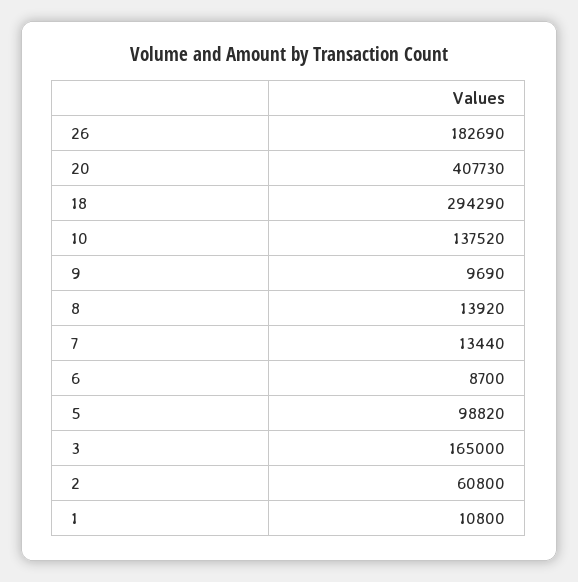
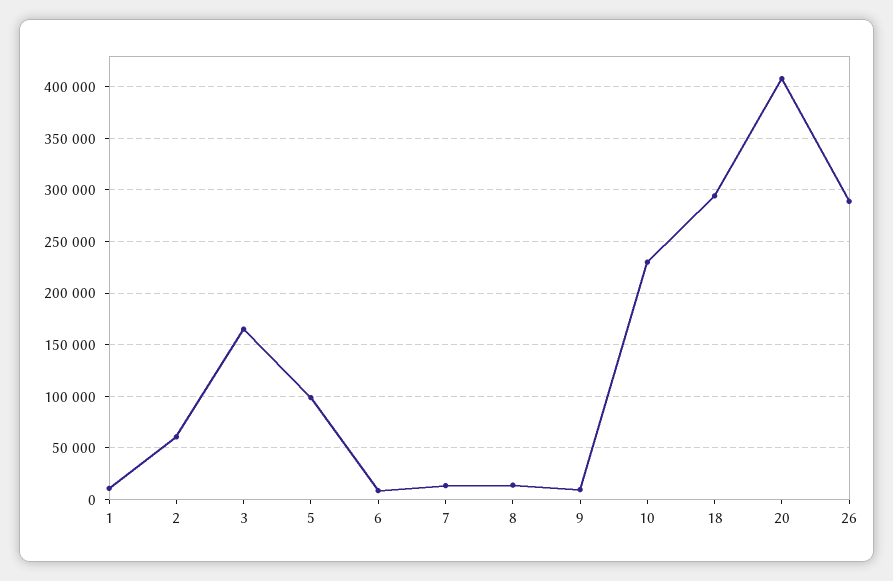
  {
-   "26": 182690,
+   "26": 290000,
    "20": 407730,
    "18": 294290,
-   "10": 137520,
+   "10": 230000,
    "9": 9690,
    "8": 13920,
    "7": 13440,
    "6": 8700,
    "5": 98820,
    "3": 165000,
    "2": 60800,
    "1": 10800
  }

